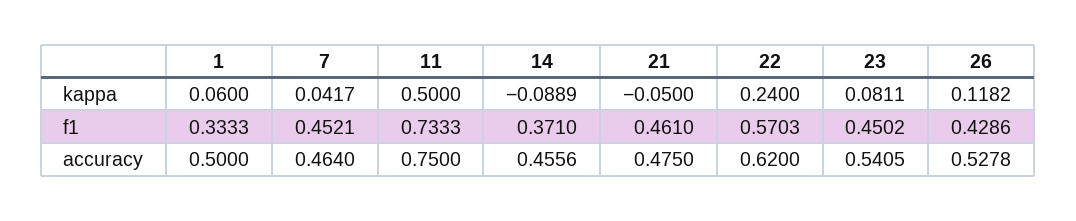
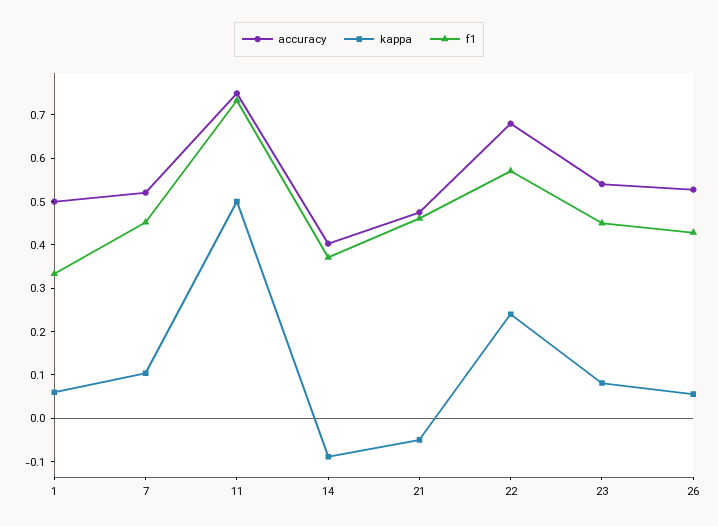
  {
    "kappa": {
      "1": 0.06,
-     "7": 0.0417,
+     "7": 0.1,
      "11": 0.5,
      "14": -0.0889,
      "21": -0.05,
      "22": 0.24,
      "23": 0.0811,
-     "26": 0.1182
+     "26": 0.06
    },
    "f1": {
      "1": 0.3333,
      "7": 0.4521,
      "11": 0.7333,
      "14": 0.371,
      "21": 0.461,
      "22": 0.5703,
      "23": 0.4502,
      "26": 0.4286
    },
    "accuracy": {
      "1": 0.5,
-     "7": 0.464,
+     "7": 0.52,
      "11": 0.75,
-     "14": 0.4556,
+     "14": 0.4,
      "21": 0.475,
-     "22": 0.62,
+     "22": 0.68,
      "23": 0.5405,
      "26": 0.5278
    }
  }

